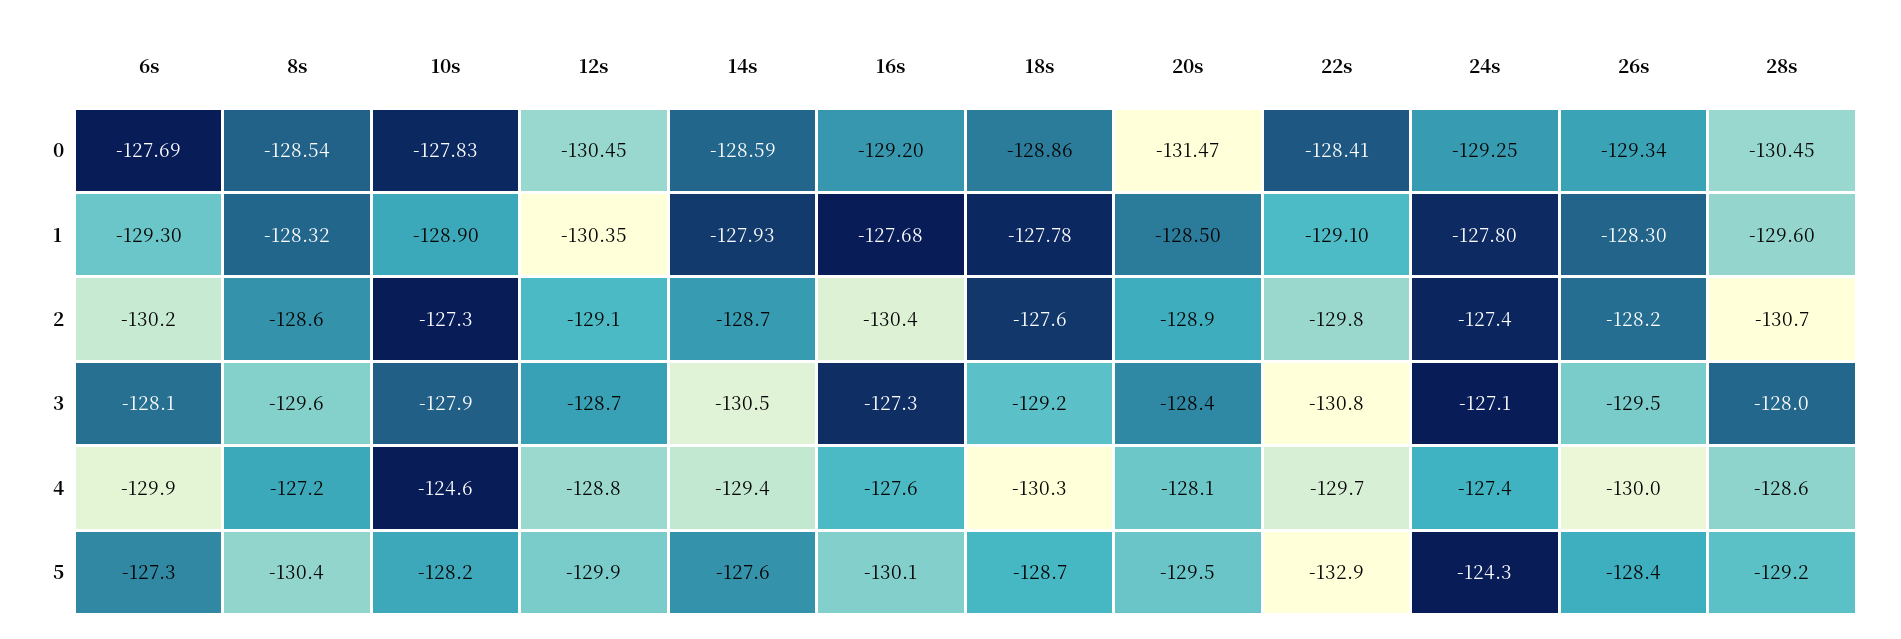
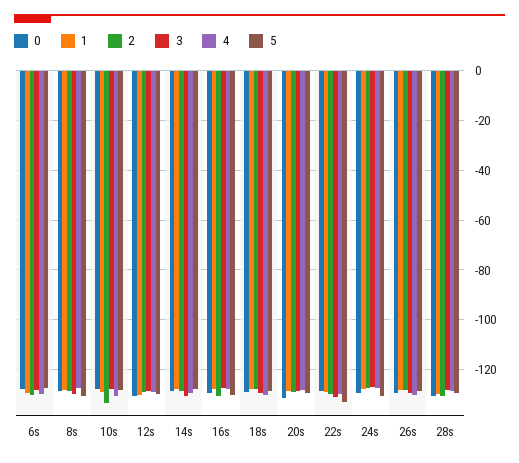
  {
    "0": {
      "6s": -127.69,
      "8s": -128.54,
      "10s": -127.83,
      "12s": -130.45,
      "14s": -128.59,
      "16s": -129.2,
      "18s": -128.86,
      "20s": -131.47,
      "22s": -128.41,
      "24s": -129.25,
      "26s": -129.34,
      "28s": -130.45
    },
    "1": {
      "6s": -129.3,
      "8s": -128.32,
      "10s": -128.9,
      "12s": -130.35,
      "14s": -127.93,
      "16s": -127.68,
      "18s": -127.78,
      "20s": -128.5,
      "22s": -129.1,
      "24s": -127.8,
      "26s": -128.3,
      "28s": -129.6
    },
    "2": {
      "6s": -130.2,
      "8s": -128.6,
-     "10s": -127.3,
+     "10s": -132.5,
      "12s": -129.1,
      "14s": -128.7,
      "16s": -130.4,
      "18s": -127.6,
      "20s": -128.9,
      "22s": -129.8,
      "24s": -127.4,
      "26s": -128.2,
      "28s": -130.7
    },
    "3": {
      "6s": -128.1,
      "8s": -129.6,
      "10s": -127.9,
      "12s": -128.7,
      "14s": -130.5,
      "16s": -127.3,
      "18s": -129.2,
      "20s": -128.4,
      "22s": -130.8,
      "24s": -127.1,
      "26s": -129.5,
      "28s": -128
    },
    "4": {
      "6s": -129.9,
      "8s": -127.2,
-     "10s": -124.6,
+     "10s": -130,
      "12s": -128.8,
      "14s": -129.4,
      "16s": -127.6,
      "18s": -130.3,
      "20s": -128.1,
      "22s": -129.7,
      "24s": -127.4,
      "26s": -130,
      "28s": -128.6
    },
    "5": {
      "6s": -127.3,
      "8s": -130.4,
      "10s": -128.2,
      "12s": -129.9,
      "14s": -127.6,
      "16s": -130.1,
      "18s": -128.7,
      "20s": -129.5,
      "22s": -132.9,
-     "24s": -124.3,
+     "24s": -130,
      "26s": -128.4,
      "28s": -129.2
    }
  }

